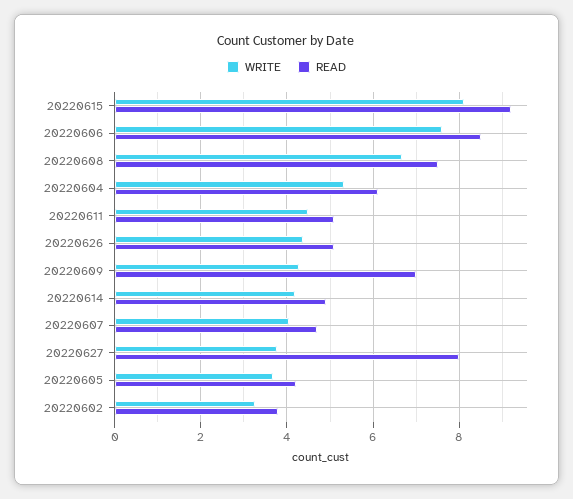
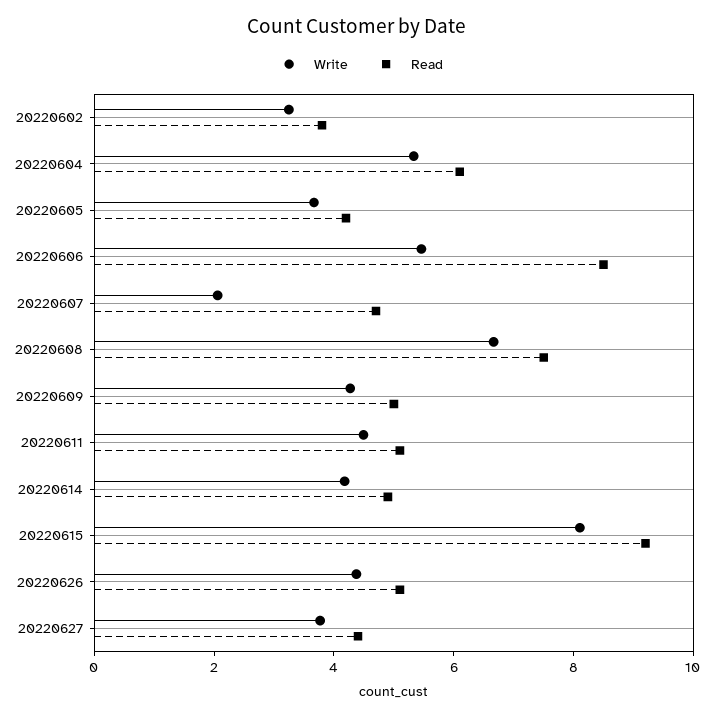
  {
    "WRITE": {
      "20220615": 8.2,
-     "20220606": 7.6,
+     "20220606": 5.5,
      "20220608": 6.6,
      "20220604": 5.4,
      "20220611": 4.4,
      "20220626": 4.4,
      "20220609": 4.2,
      "20220614": 4.2,
-     "20220607": 4,
+     "20220607": 2,
      "20220627": 3.8,
      "20220605": 3.6,
      "20220602": 3.2
    },
    "READ": {
      "20220615": 9.2,
      "20220606": 8.6,
      "20220608": 7.6,
      "20220604": 6.2,
      "20220611": 5.2,
      "20220626": 5.2,
-     "20220609": 7,
+     "20220609": 5,
      "20220614": 5,
      "20220607": 4.8,
-     "20220627": 8,
+     "20220627": 4.5,
      "20220605": 4.2,
      "20220602": 3.8
    }
  }

